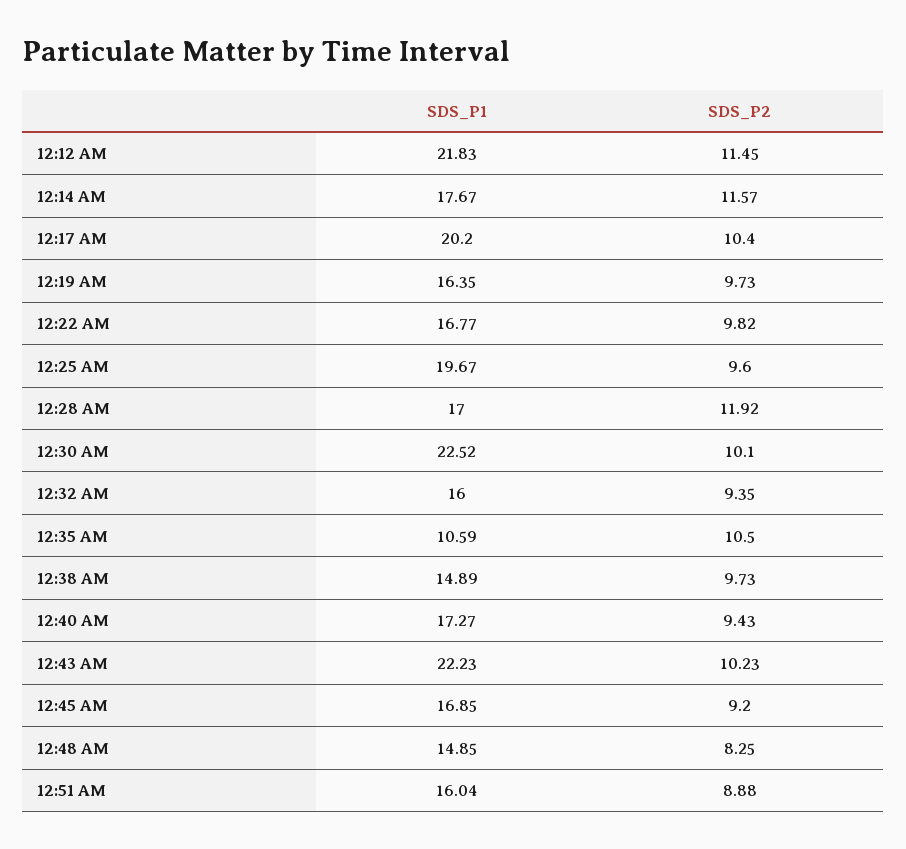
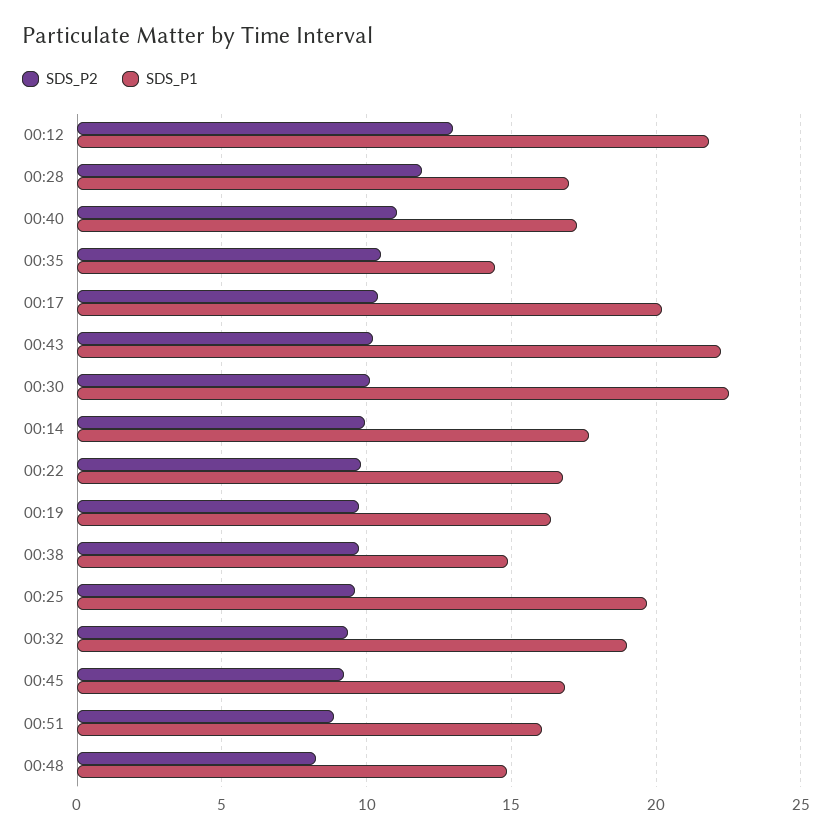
  {
    "SDS_P1": {
      "12:12 AM": 21.83,
      "12:14 AM": 17.67,
      "12:17 AM": 20.2,
      "12:19 AM": 16.35,
      "12:22 AM": 16.77,
      "12:25 AM": 19.67,
      "12:28 AM": 17,
      "12:30 AM": 22.52,
-     "12:32 AM": 16,
+     "12:32 AM": 19,
-     "12:35 AM": 10.59,
+     "12:35 AM": 14.5,
      "12:38 AM": 14.89,
      "12:40 AM": 17.27,
      "12:43 AM": 22.23,
      "12:45 AM": 16.85,
      "12:48 AM": 14.85,
      "12:51 AM": 16.04
    },
    "SDS_P2": {
-     "12:12 AM": 11.45,
+     "12:12 AM": 13,
-     "12:14 AM": 11.57,
+     "12:14 AM": 10,
      "12:17 AM": 10.4,
      "12:19 AM": 9.73,
      "12:22 AM": 9.82,
      "12:25 AM": 9.6,
      "12:28 AM": 11.92,
      "12:30 AM": 10.1,
      "12:32 AM": 9.35,
      "12:35 AM": 10.5,
      "12:38 AM": 9.73,
-     "12:40 AM": 9.43,
+     "12:40 AM": 11,
      "12:43 AM": 10.23,
      "12:45 AM": 9.2,
      "12:48 AM": 8.25,
      "12:51 AM": 8.88
    }
  }

